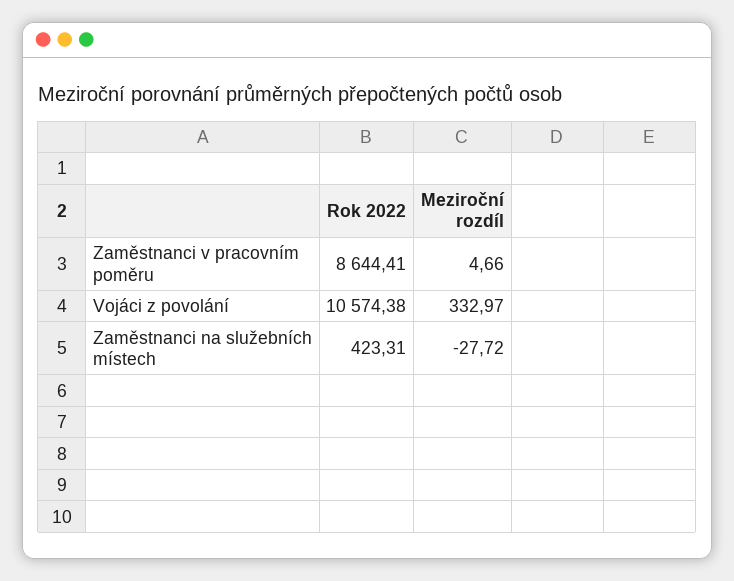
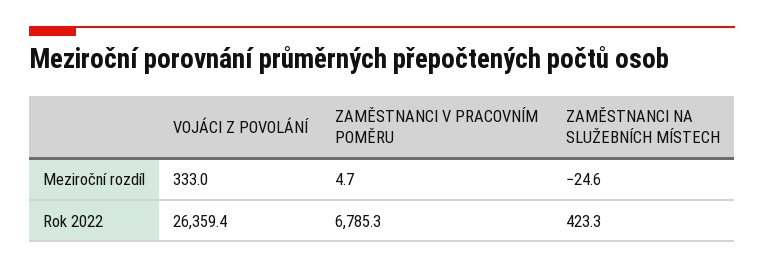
  {
    "Rok 2022": {
-     "Zaměstnanci v pracovním poměru": 8644.41,
+     "Zaměstnanci v pracovním poměru": 6785.3,
-     "Vojáci z povolání": 10574.38,
+     "Vojáci z povolání": 26359.4,
      "Zaměstnanci na služebních místech": 423.31
    },
    "Meziroční rozdíl": {
      "Zaměstnanci v pracovním poměru": 4.66,
      "Vojáci z povolání": 332.97,
-     "Zaměstnanci na služebních místech": -27.72
+     "Zaměstnanci na služebních místech": -24.6
    }
  }

